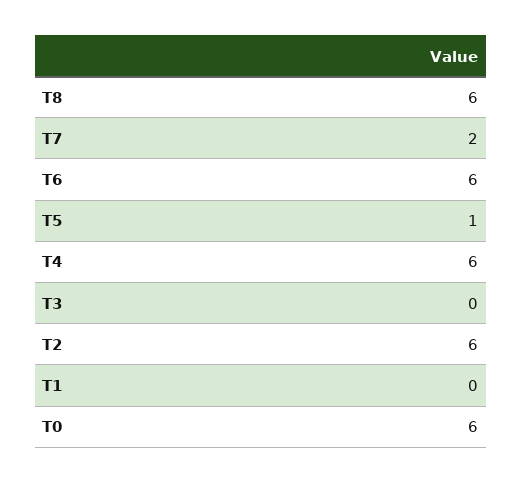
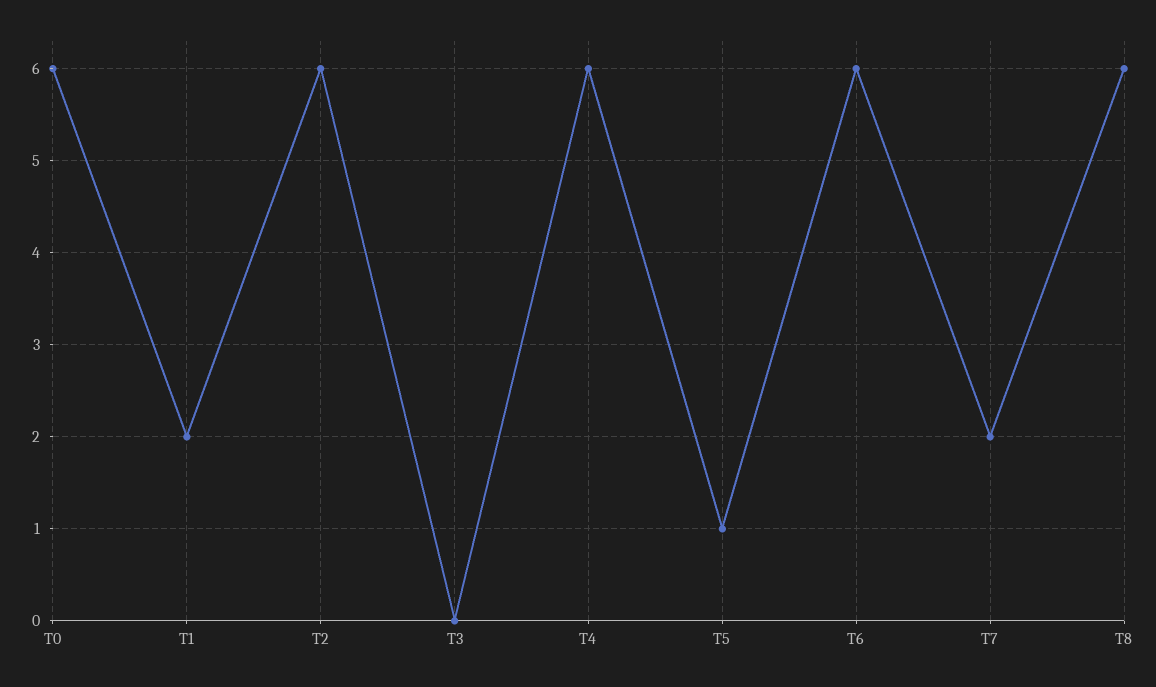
  {
    "T8": 6,
    "T7": 2,
    "T6": 6,
    "T5": 1,
    "T4": 6,
    "T3": 0,
    "T2": 6,
-   "T1": 0,
+   "T1": 2,
    "T0": 6
  }

